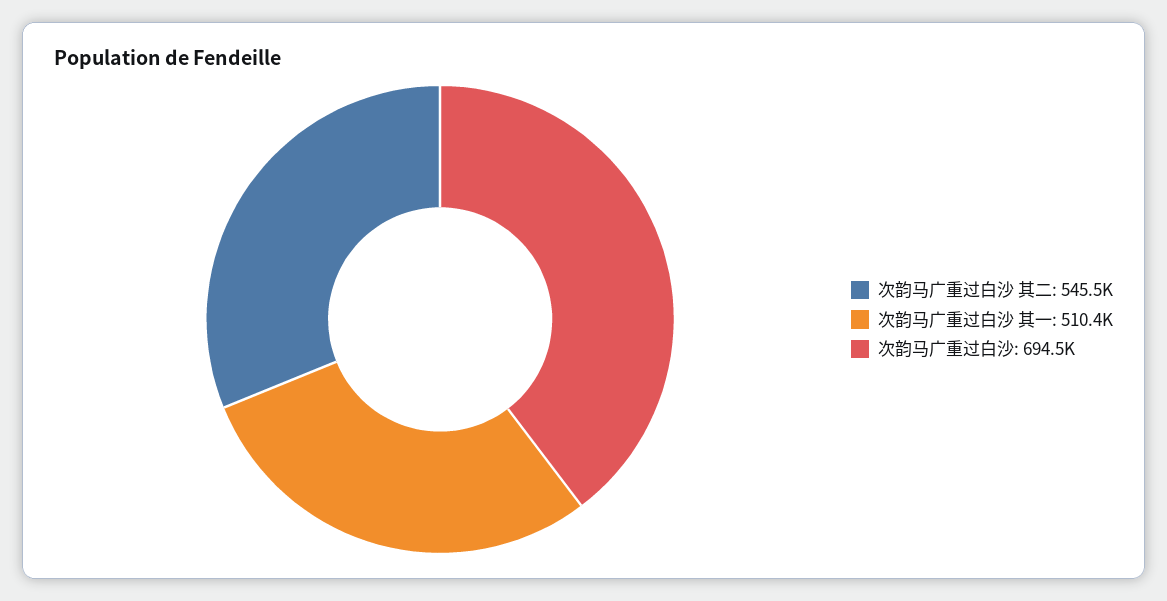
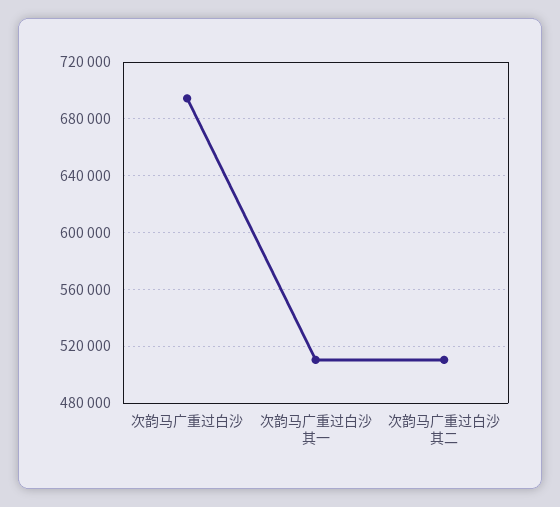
  {
-   "次韵马广重过白沙 其二": 545500,
+   "次韵马广重过白沙 其二": 510000,
    "次韵马广重过白沙 其一": 510400,
    "次韵马广重过白沙": 694500
  }

